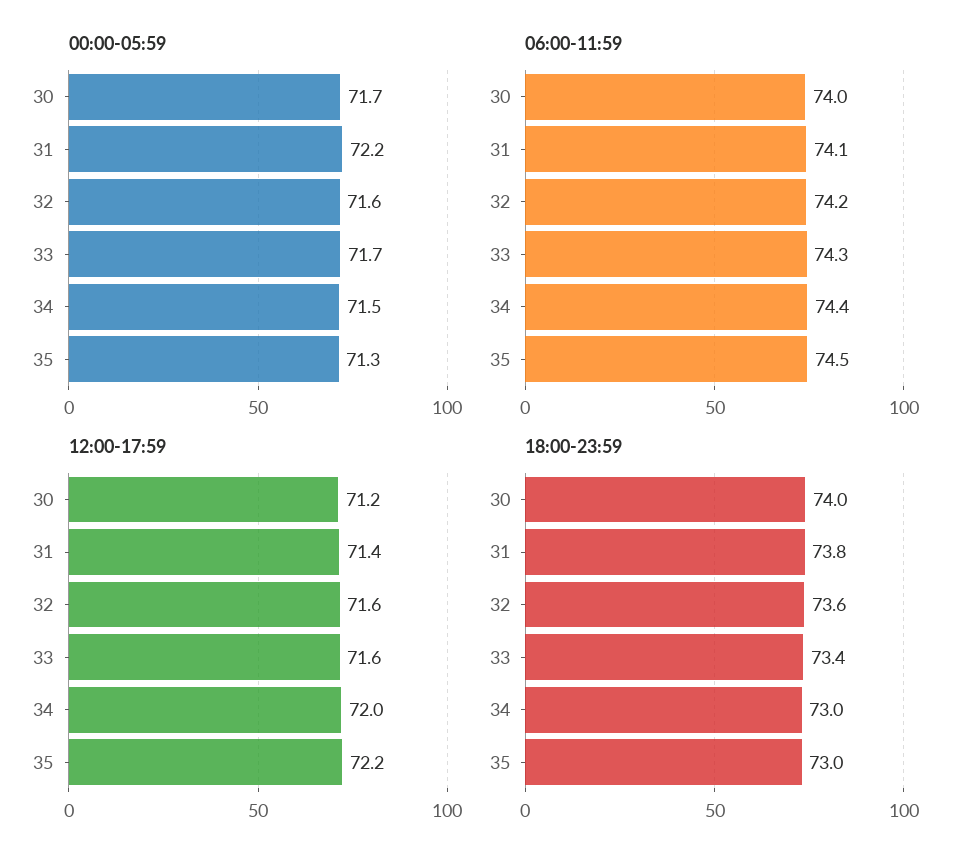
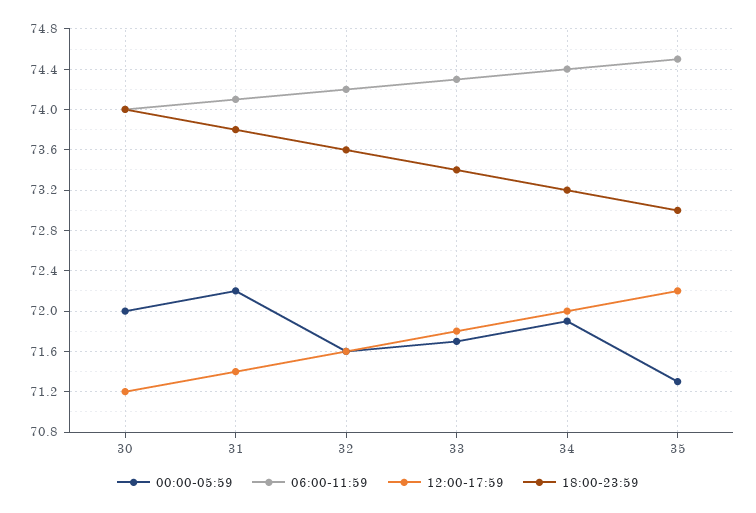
  {
    "00:00-05:59": {
-     "30": 71.7,
+     "30": 72,
      "31": 72.2,
      "32": 71.6,
      "33": 71.7,
-     "34": 71.5,
+     "34": 71.9,
      "35": 71.3
    },
    "06:00-11:59": {
      "30": 74,
      "31": 74.1,
      "32": 74.2,
      "33": 74.3,
      "34": 74.4,
      "35": 74.5
    },
    "12:00-17:59": {
      "30": 71.2,
      "31": 71.4,
      "32": 71.6,
-     "33": 71.6,
+     "33": 71.8,
      "34": 72,
      "35": 72.2
    },
    "18:00-23:59": {
      "30": 74,
      "31": 73.8,
      "32": 73.6,
      "33": 73.4,
-     "34": 73,
+     "34": 73.2,
      "35": 73
    }
  }

